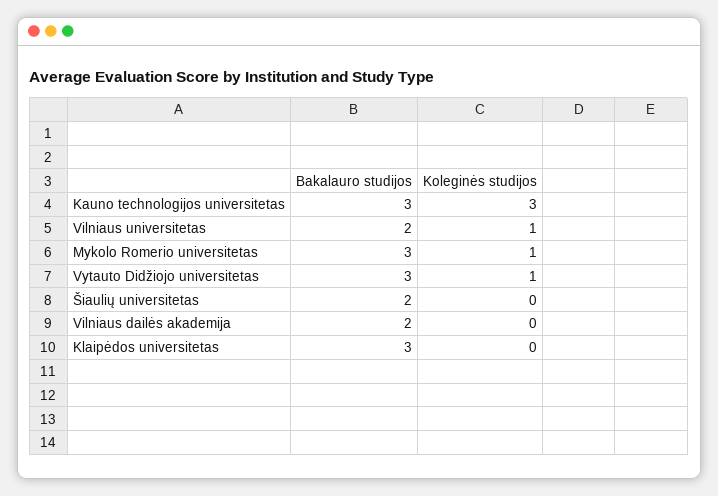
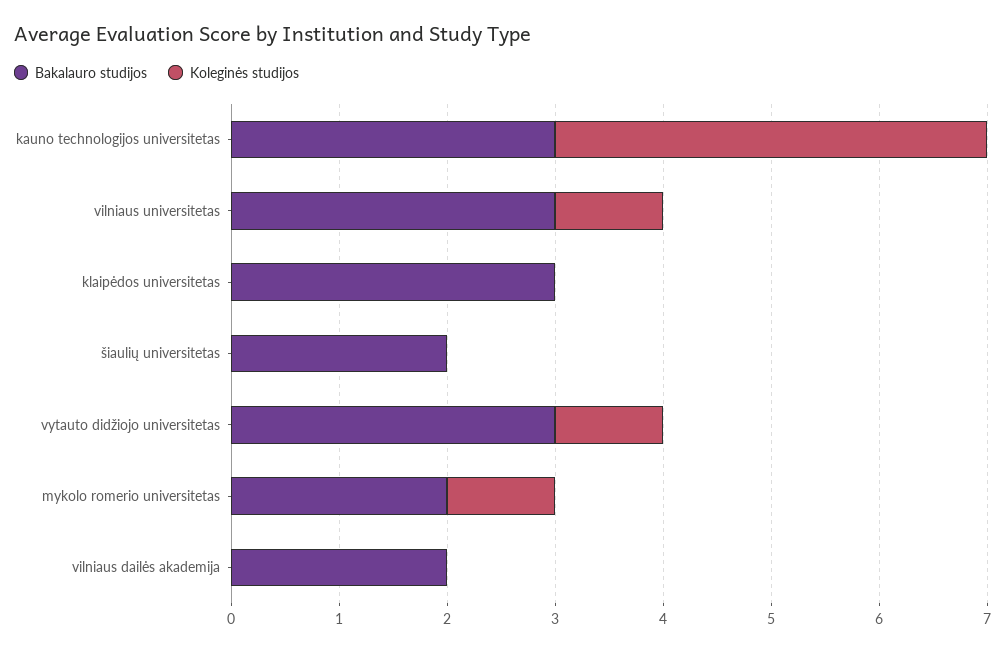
  {
    "Bakalauro studijos": {
      "Kauno technologijos universitetas": 3,
-     "Vilniaus universitetas": 2,
+     "Vilniaus universitetas": 3,
-     "Mykolo Romerio universitetas": 3,
+     "Mykolo Romerio universitetas": 2,
      "Vytauto Didžiojo universitetas": 3,
      "Šiaulių universitetas": 2,
      "Vilniaus dailės akademija": 2,
      "Klaipėdos universitetas": 3
    },
    "Koleginės studijos": {
-     "Kauno technologijos universitetas": 3,
+     "Kauno technologijos universitetas": 4,
      "Vilniaus universitetas": 1,
      "Mykolo Romerio universitetas": 1,
      "Vytauto Didžiojo universitetas": 1,
      "Šiaulių universitetas": 0,
      "Vilniaus dailės akademija": 0,
      "Klaipėdos universitetas": 0
    }
  }

